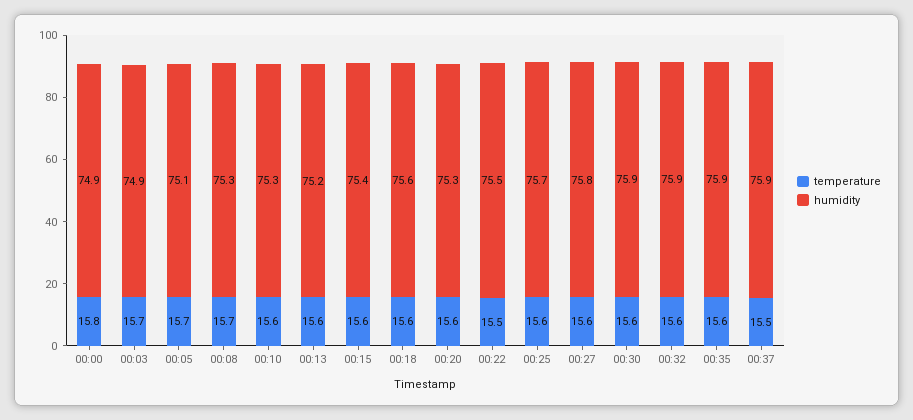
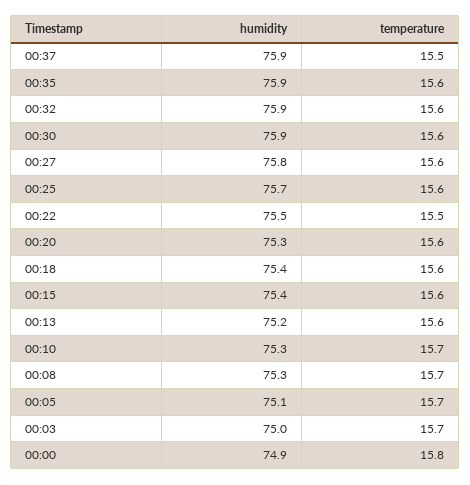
  {
    "temperature": {
      "00:00": 15.8,
      "00:03": 15.7,
      "00:05": 15.7,
      "00:08": 15.7,
-     "00:10": 15.6,
+     "00:10": 15.7,
      "00:13": 15.6,
      "00:15": 15.6,
      "00:18": 15.6,
      "00:20": 15.6,
      "00:22": 15.5,
      "00:25": 15.6,
      "00:27": 15.6,
      "00:30": 15.6,
      "00:32": 15.6,
      "00:35": 15.6,
      "00:37": 15.5
    },
    "humidity": {
      "00:00": 74.9,
-     "00:03": 74.9,
+     "00:03": 75,
      "00:05": 75.1,
      "00:08": 75.3,
      "00:10": 75.3,
      "00:13": 75.2,
      "00:15": 75.4,
-     "00:18": 75.6,
+     "00:18": 75.4,
      "00:20": 75.3,
      "00:22": 75.5,
      "00:25": 75.7,
      "00:27": 75.8,
      "00:30": 75.9,
      "00:32": 75.9,
      "00:35": 75.9,
      "00:37": 75.9
    }
  }

